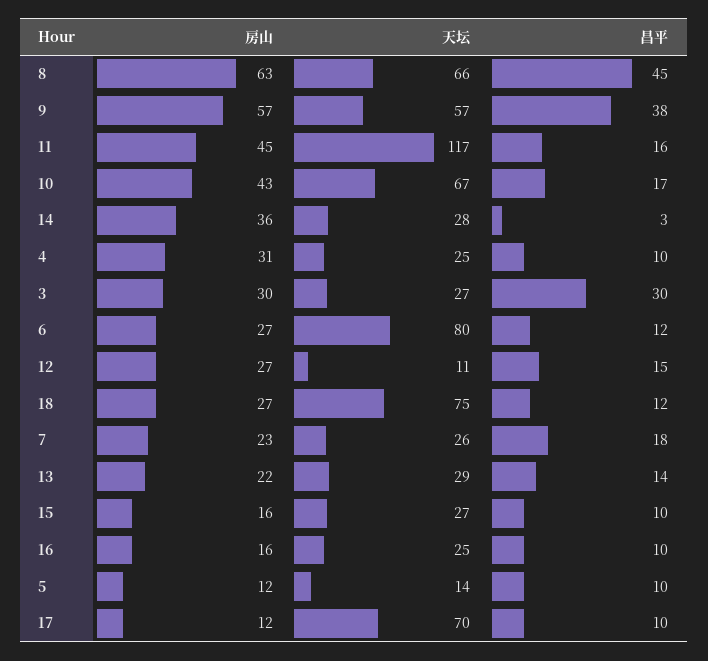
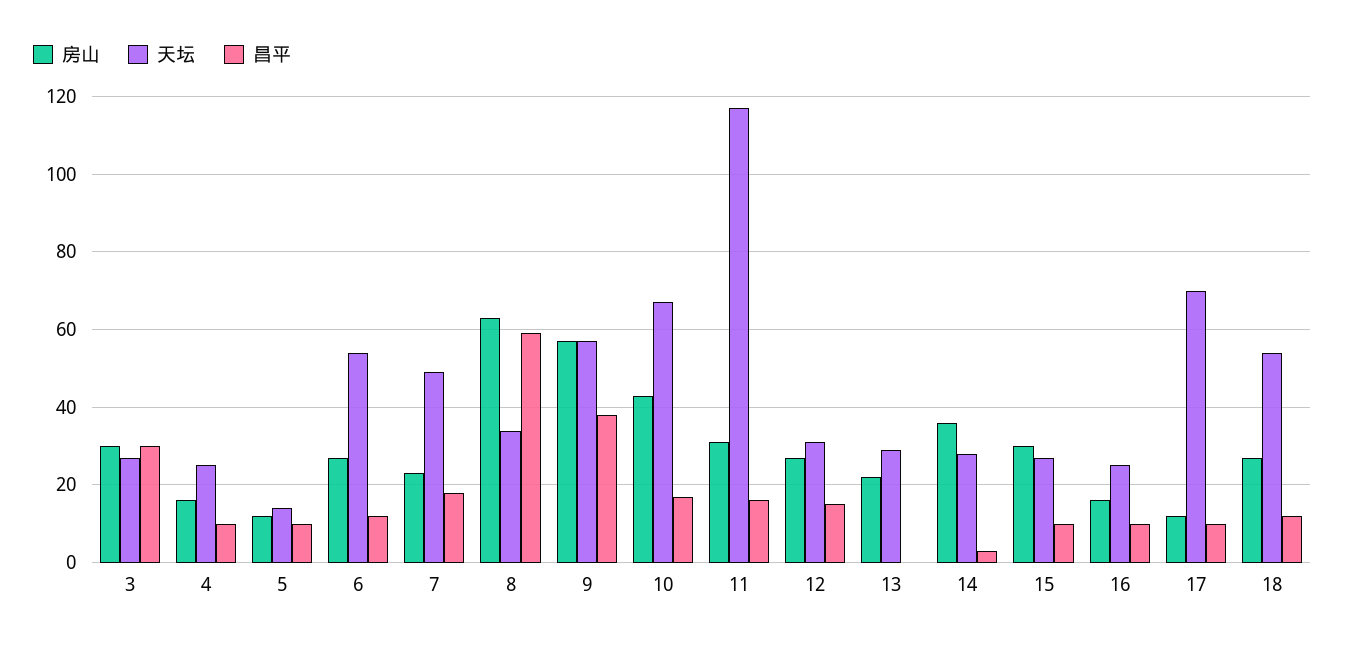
  {
    "房山": {
      "8": 63,
      "9": 57,
-     "11": 45,
+     "11": 30,
      "10": 43,
      "14": 36,
-     "4": 31,
+     "4": 15,
      "3": 30,
      "6": 27,
      "12": 27,
      "18": 27,
      "7": 23,
      "13": 22,
-     "15": 16,
+     "15": 30,
      "16": 16,
      "5": 12,
      "17": 12
    },
    "天坛": {
-     "8": 66,
+     "8": 35,
      "9": 57,
      "11": 117,
      "10": 67,
      "14": 28,
      "4": 25,
      "3": 27,
-     "6": 80,
+     "6": 55,
-     "12": 11,
+     "12": 30,
-     "18": 75,
+     "18": 55,
-     "7": 26,
+     "7": 50,
      "13": 29,
      "15": 27,
      "16": 25,
      "5": 14,
      "17": 70
    },
    "昌平": {
-     "8": 45,
+     "8": 60,
      "9": 38,
      "11": 16,
      "10": 17,
      "14": 3,
      "4": 10,
      "3": 30,
      "6": 12,
      "12": 15,
      "18": 12,
      "7": 18,
-     "13": 14,
+     "13": 0,
      "15": 10,
      "16": 10,
      "5": 10,
      "17": 10
    }
  }

